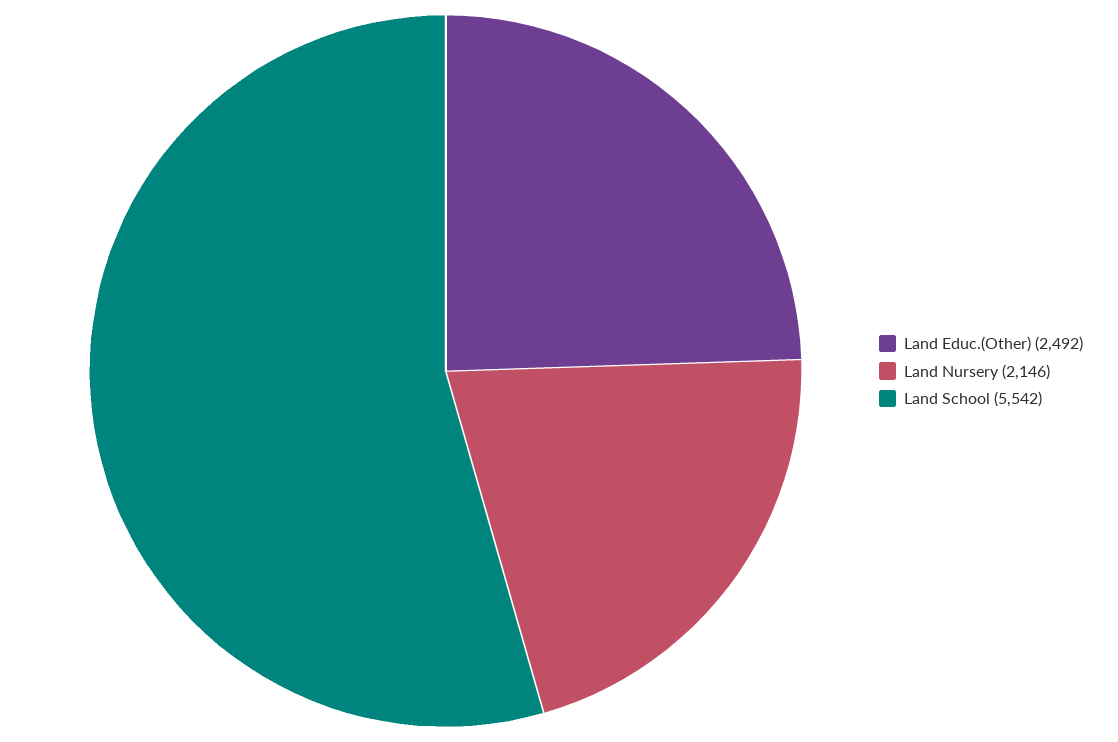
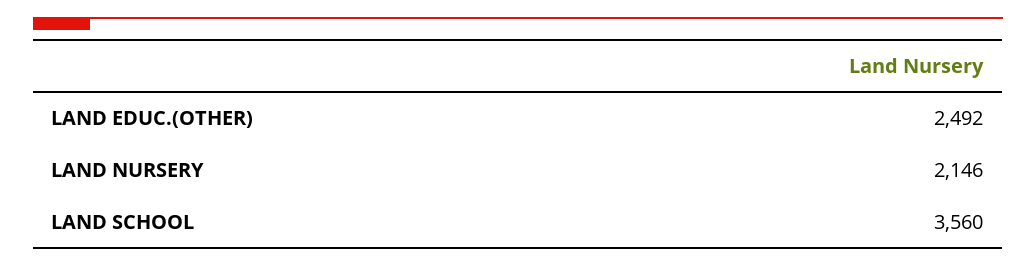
  {
    "Land Educ.(Other)": 2492,
    "Land Nursery": 2146,
-   "Land School": 5542
+   "Land School": 3560
  }

